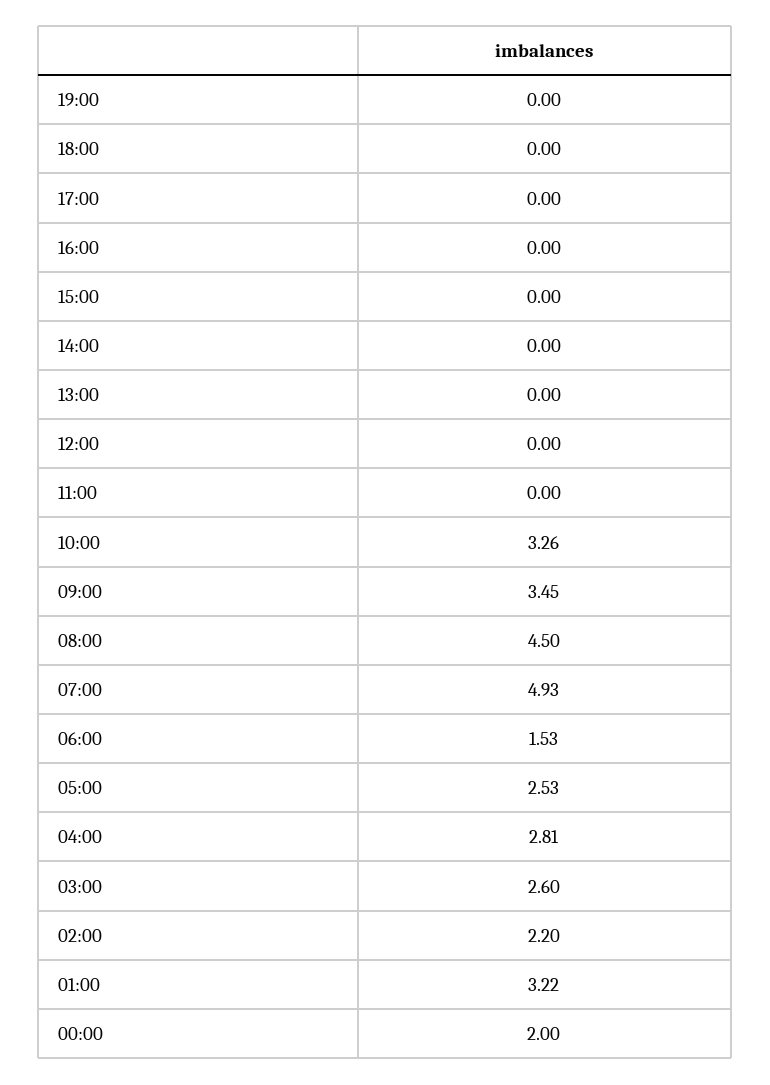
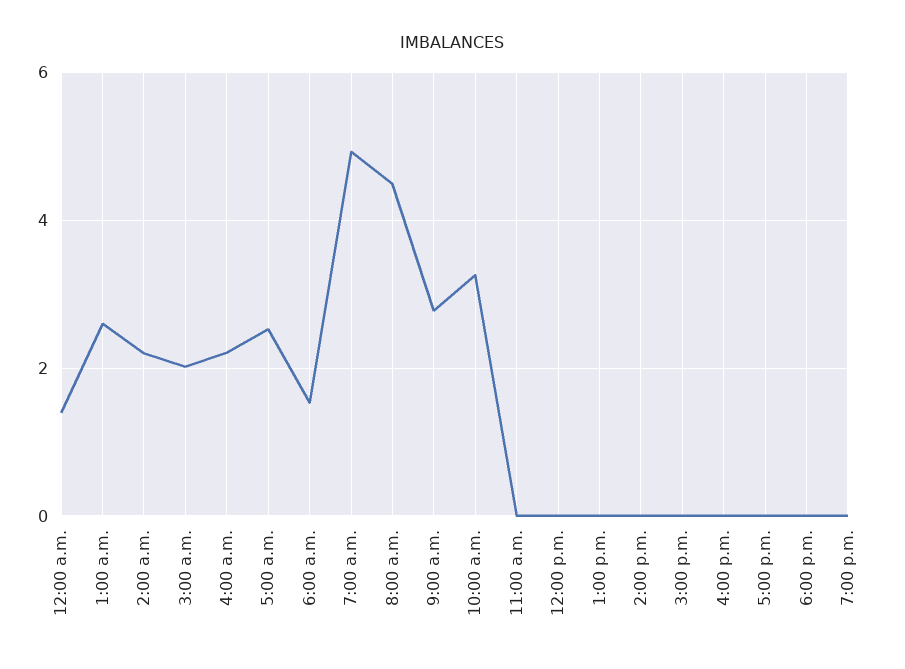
  {
    "19:00": 0,
    "18:00": 0,
    "17:00": 0,
    "16:00": 0,
    "15:00": 0,
    "14:00": 0,
    "13:00": 0,
    "12:00": 0,
    "11:00": 0,
    "10:00": 3.26,
-   "09:00": 3.45,
+   "09:00": 2.8,
    "08:00": 4.5,
    "07:00": 4.93,
    "06:00": 1.53,
    "05:00": 2.53,
-   "04:00": 2.81,
+   "04:00": 2.2,
-   "03:00": 2.6,
+   "03:00": 2,
    "02:00": 2.2,
-   "01:00": 3.22,
+   "01:00": 2.6,
-   "00:00": 2
+   "00:00": 1.4
  }

